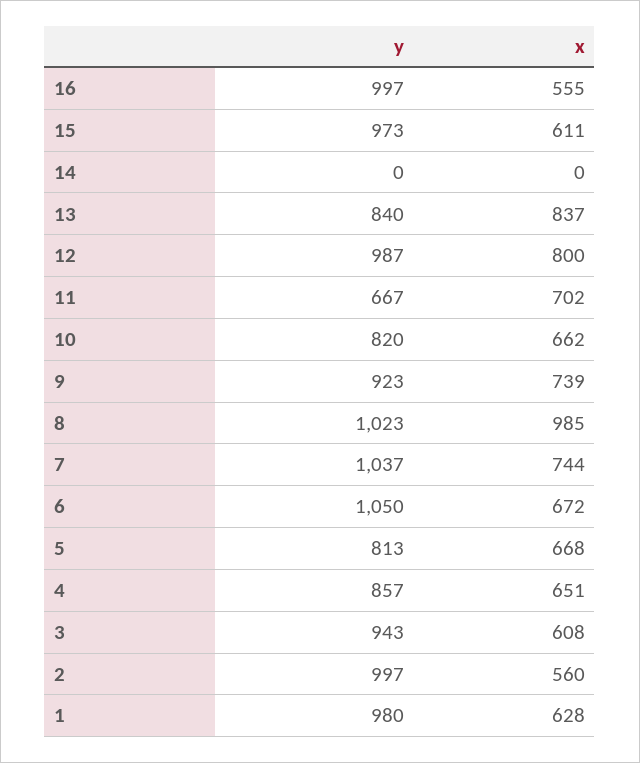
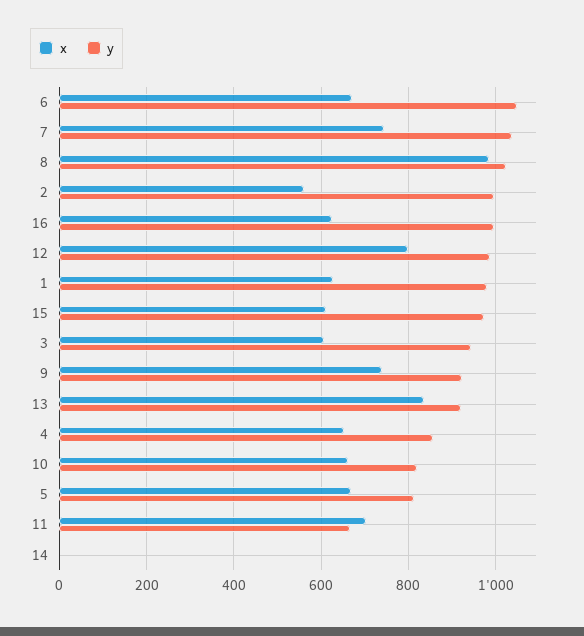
  {
    "y": {
      "16": 997,
      "15": 973,
      "14": 0,
-     "13": 840,
+     "13": 920,
      "12": 987,
      "11": 667,
      "10": 820,
      "9": 923,
      "8": 1023,
      "7": 1037,
      "6": 1050,
      "5": 813,
      "4": 857,
      "3": 943,
      "2": 997,
      "1": 980
    },
    "x": {
-     "16": 555,
+     "16": 620,
      "15": 611,
      "14": 0,
      "13": 837,
      "12": 800,
      "11": 702,
      "10": 662,
      "9": 739,
      "8": 985,
      "7": 744,
      "6": 672,
      "5": 668,
      "4": 651,
      "3": 608,
      "2": 560,
      "1": 628
    }
  }

